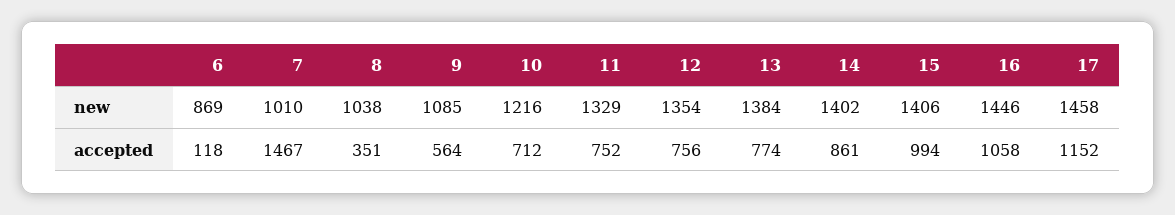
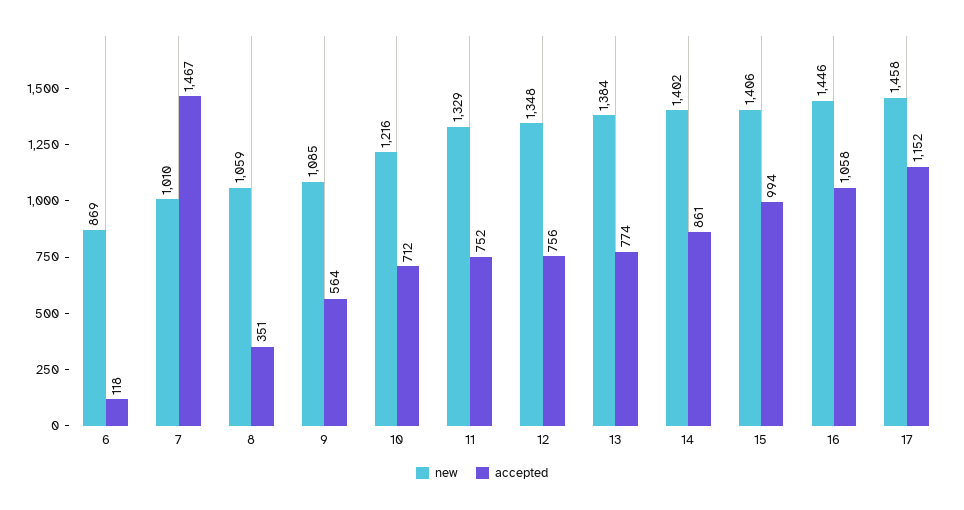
  {
    "new": {
      "6": 869,
      "7": 1010,
-     "8": 1038,
+     "8": 1059,
      "9": 1085,
      "10": 1216,
      "11": 1329,
-     "12": 1354,
+     "12": 1348,
      "13": 1384,
      "14": 1402,
      "15": 1406,
      "16": 1446,
      "17": 1458
    },
    "accepted": {
      "6": 118,
      "7": 1467,
      "8": 351,
      "9": 564,
      "10": 712,
      "11": 752,
      "12": 756,
      "13": 774,
      "14": 861,
      "15": 994,
      "16": 1058,
      "17": 1152
    }
  }

